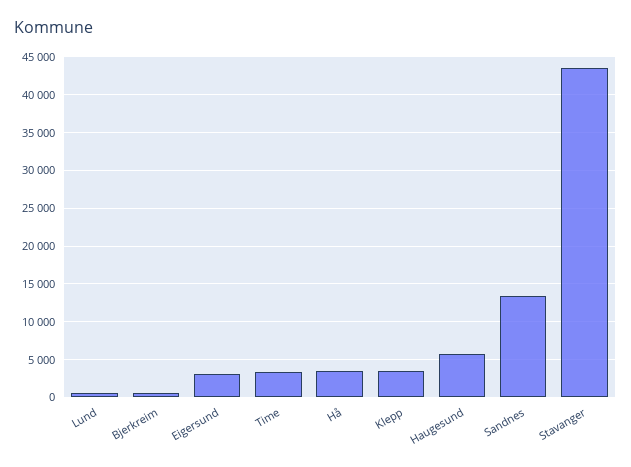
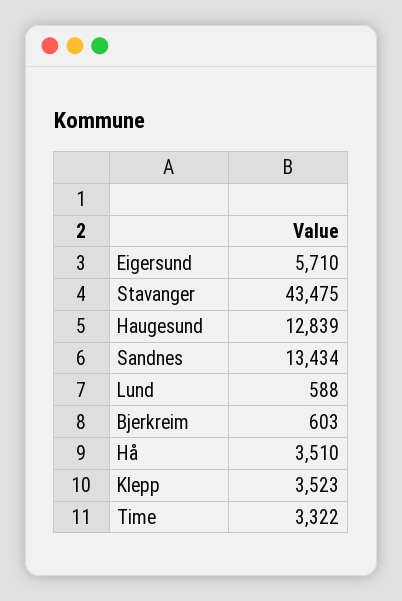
  {
    "Lund": 588,
    "Bjerkreim": 603,
-   "Eigersund": 3000,
+   "Eigersund": 5710,
    "Time": 3322,
    "Hå": 3510,
    "Klepp": 3523,
-   "Haugesund": 6000,
+   "Haugesund": 12839,
    "Sandnes": 13434,
    "Stavanger": 43475
  }

